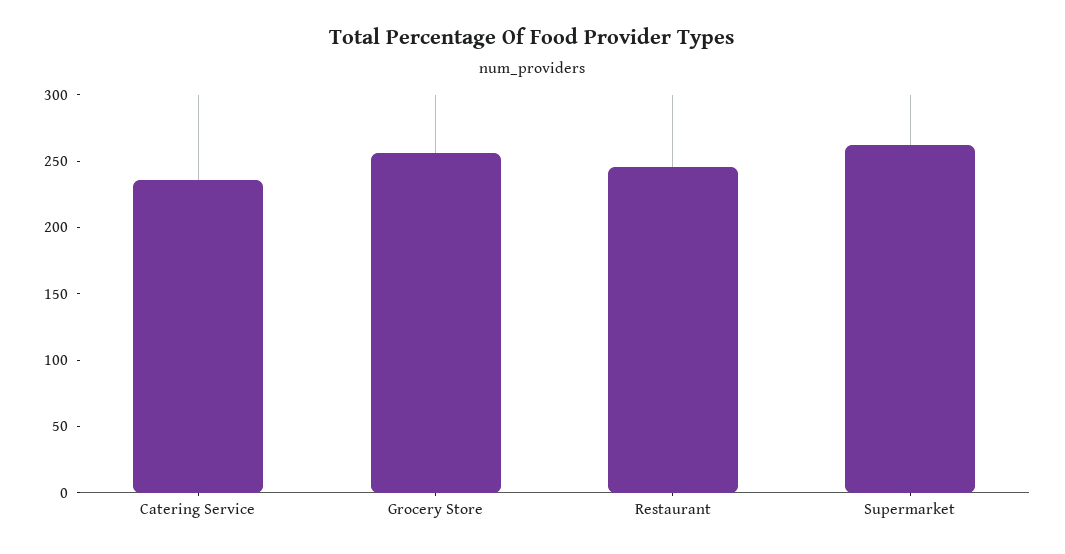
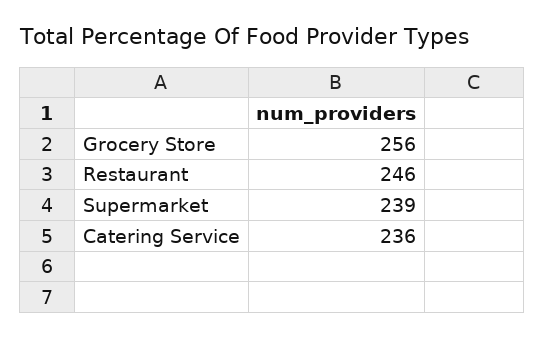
  {
    "Catering Service": 236,
    "Grocery Store": 256,
    "Restaurant": 246,
-   "Supermarket": 260
+   "Supermarket": 239
  }

